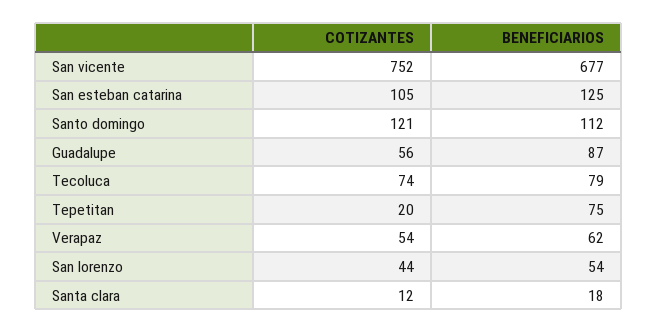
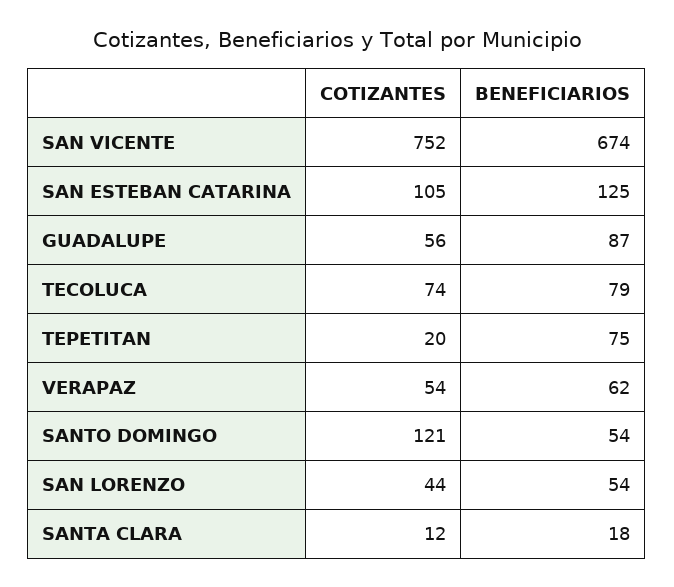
  {
    "COTIZANTES": {
      "San vicente": 752,
      "San esteban catarina": 105,
      "Santo domingo": 121,
      "Guadalupe": 56,
      "Tecoluca": 74,
      "Tepetitan": 20,
      "Verapaz": 54,
      "San lorenzo": 44,
      "Santa clara": 12
    },
    "BENEFICIARIOS": {
-     "San vicente": 677,
+     "San vicente": 674,
      "San esteban catarina": 125,
-     "Santo domingo": 112,
+     "Santo domingo": 54,
      "Guadalupe": 87,
      "Tecoluca": 79,
      "Tepetitan": 75,
      "Verapaz": 62,
      "San lorenzo": 54,
      "Santa clara": 18
    }
  }

